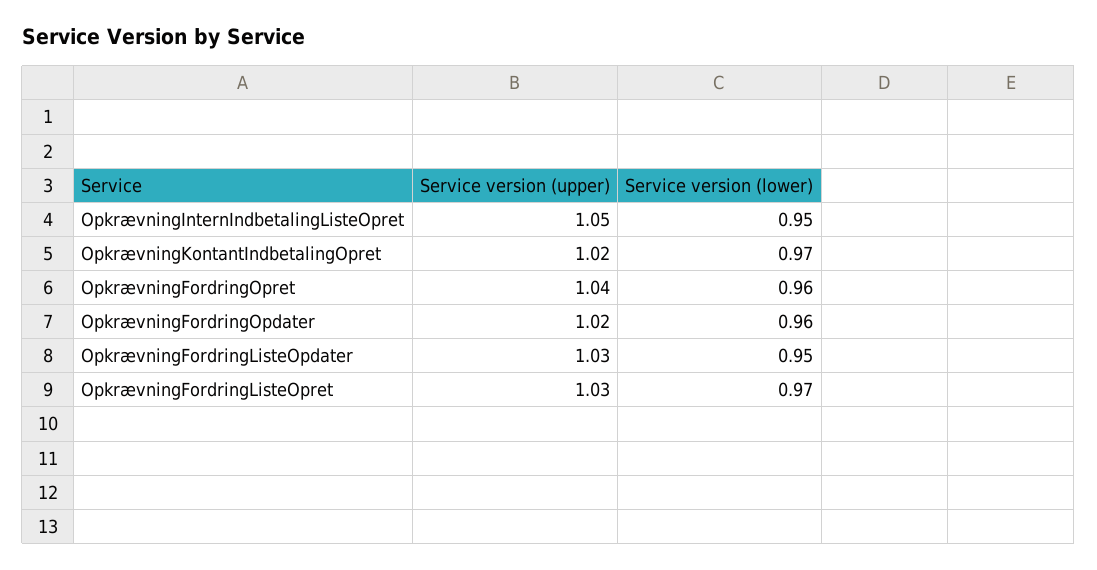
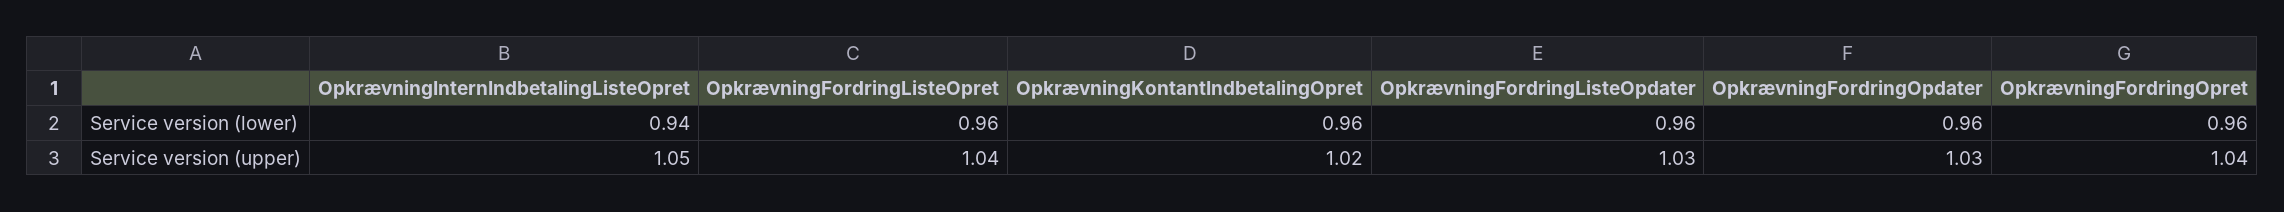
  {
    "Service version (upper)": {
      "OpkrævningInternIndbetalingListeOpret": 1.05,
      "OpkrævningKontantIndbetalingOpret": 1.02,
      "OpkrævningFordringOpret": 1.04,
-     "OpkrævningFordringOpdater": 1.02,
+     "OpkrævningFordringOpdater": 1.03,
      "OpkrævningFordringListeOpdater": 1.03,
-     "OpkrævningFordringListeOpret": 1.03
+     "OpkrævningFordringListeOpret": 1.04
    },
    "Service version (lower)": {
-     "OpkrævningInternIndbetalingListeOpret": 0.95,
+     "OpkrævningInternIndbetalingListeOpret": 0.94,
-     "OpkrævningKontantIndbetalingOpret": 0.97,
+     "OpkrævningKontantIndbetalingOpret": 0.96,
      "OpkrævningFordringOpret": 0.96,
      "OpkrævningFordringOpdater": 0.96,
-     "OpkrævningFordringListeOpdater": 0.95,
+     "OpkrævningFordringListeOpdater": 0.96,
-     "OpkrævningFordringListeOpret": 0.97
+     "OpkrævningFordringListeOpret": 0.96
    }
  }

